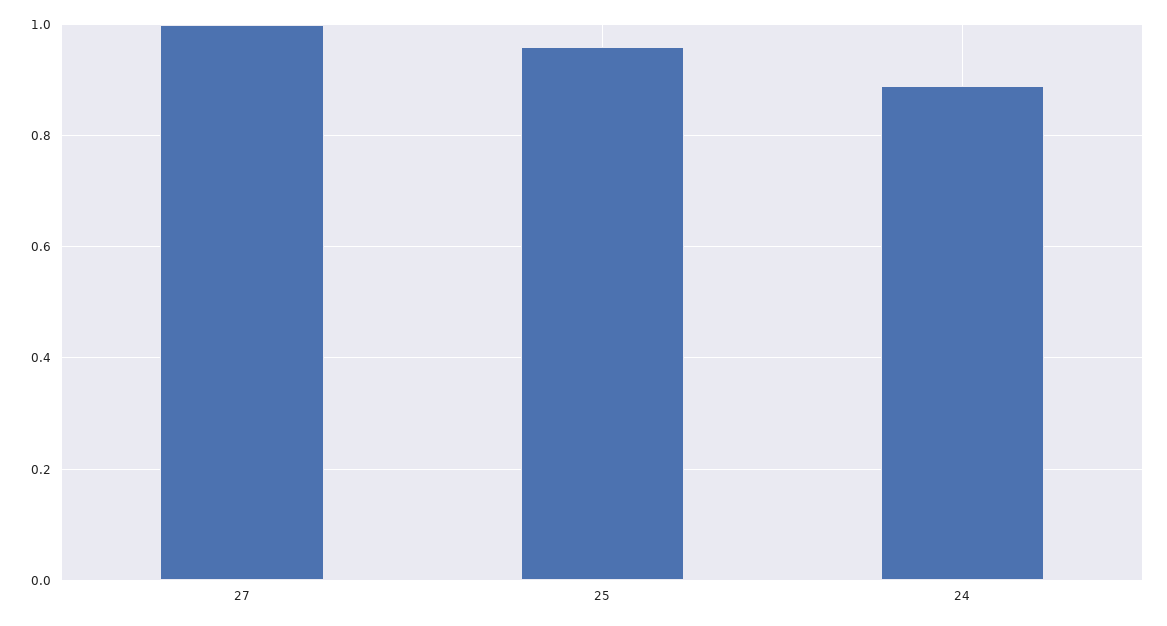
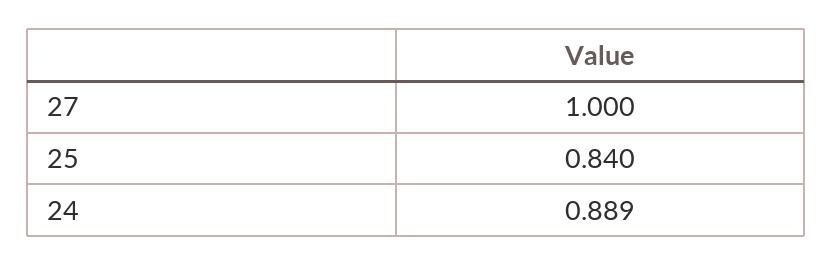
  {
    "27": 1,
-   "25": 0.96,
+   "25": 0.84,
    "24": 0.889
  }

